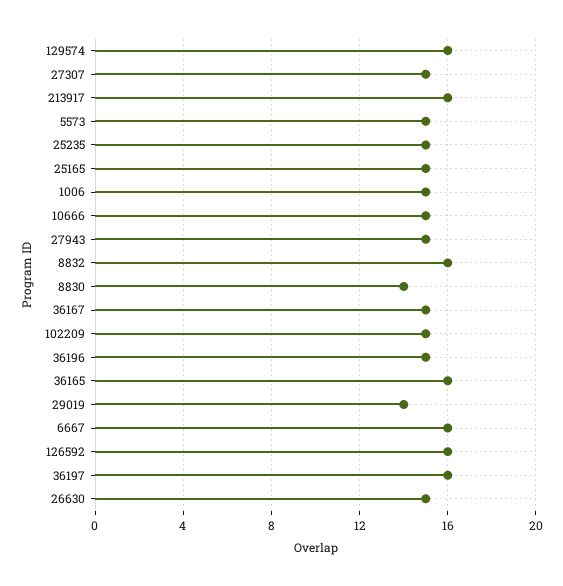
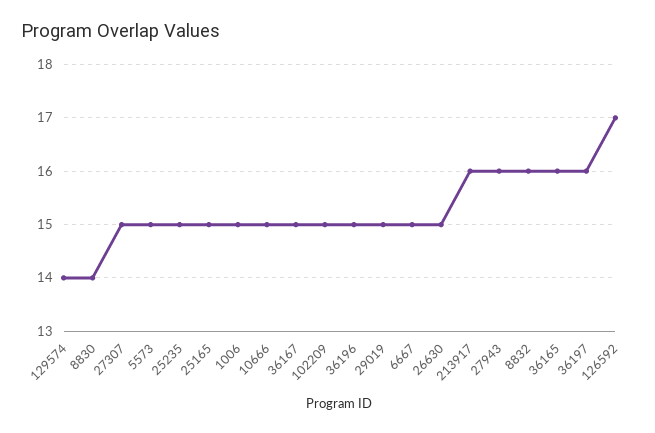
  {
-   "129574": 16,
+   "129574": 14,
    "27307": 15,
    "213917": 16,
    "5573": 15,
    "25235": 15,
    "25165": 15,
    "1006": 15,
    "10666": 15,
-   "27943": 15,
+   "27943": 16,
    "8832": 16,
    "8830": 14,
    "36167": 15,
    "102209": 15,
    "36196": 15,
    "36165": 16,
-   "29019": 14,
+   "29019": 15,
-   "6667": 16,
+   "6667": 15,
-   "126592": 16,
+   "126592": 17,
    "36197": 16,
    "26630": 15
  }

